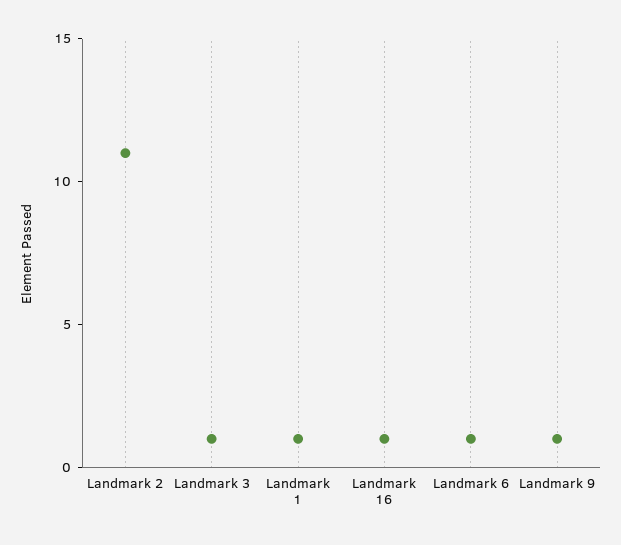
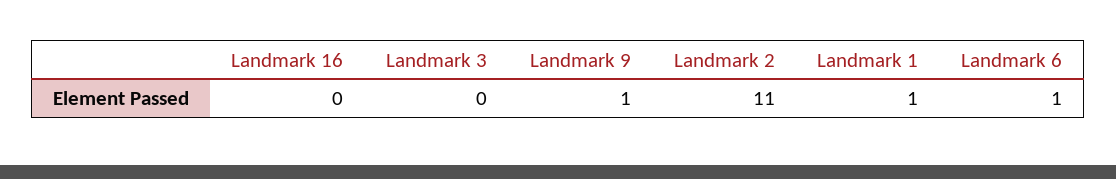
  {
    "Landmark 2": 11,
-   "Landmark 3": 1,
+   "Landmark 3": 0,
    "Landmark 1": 1,
-   "Landmark 16": 1,
+   "Landmark 16": 0,
    "Landmark 6": 1,
    "Landmark 9": 1
  }

